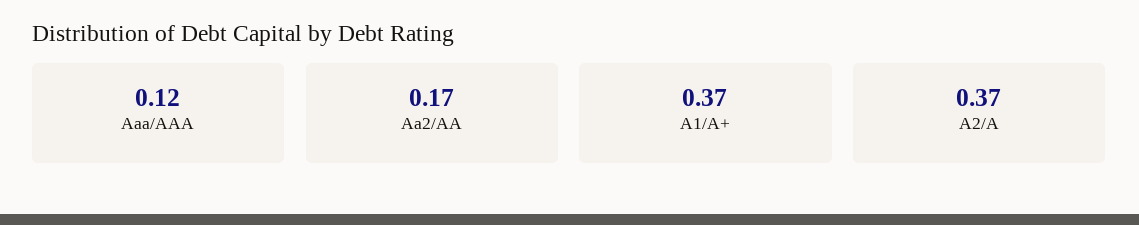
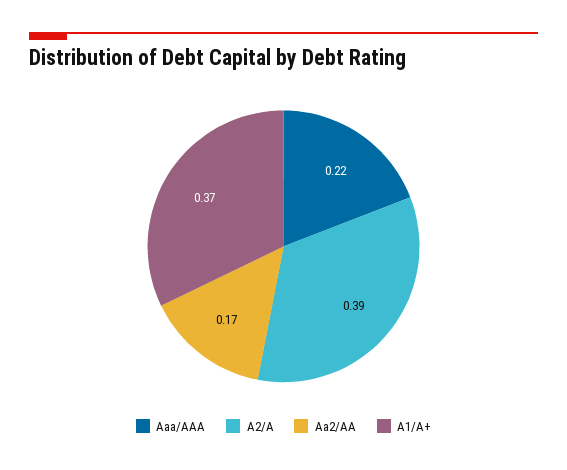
  {
-   "Aaa/AAA": 0.12,
+   "Aaa/AAA": 0.22,
    "Aa2/AA": 0.17,
    "A1/A+": 0.37,
-   "A2/A": 0.37
+   "A2/A": 0.39
  }

